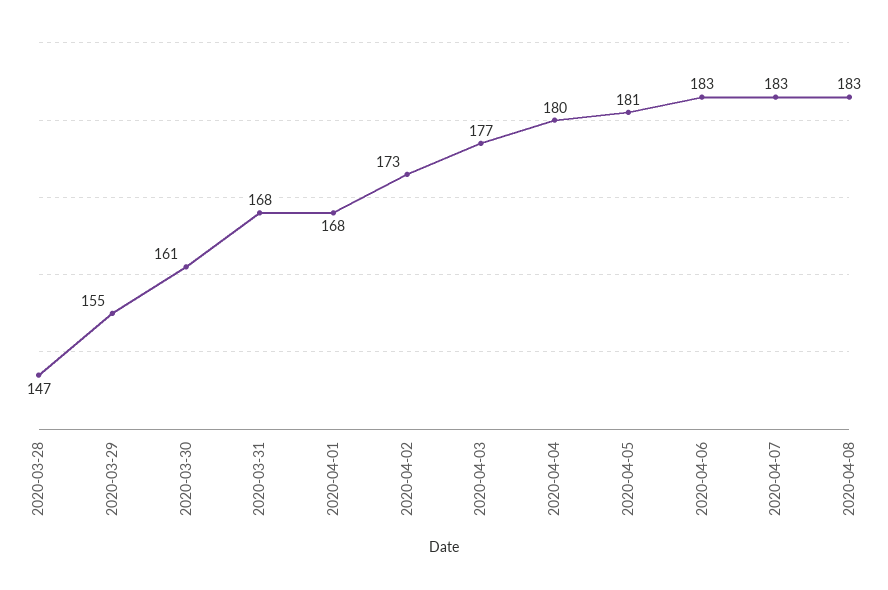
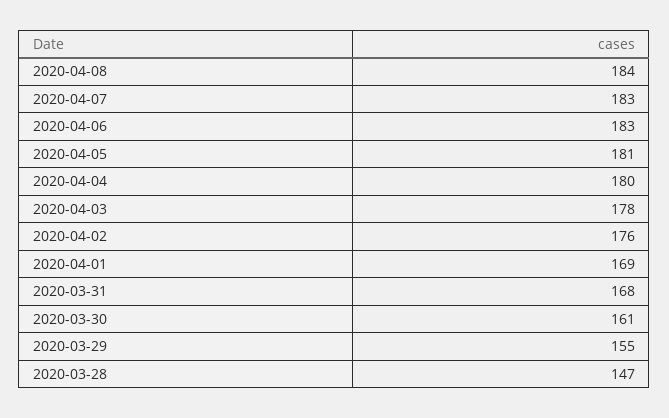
  {
    "2020-03-28": 147,
    "2020-03-29": 155,
    "2020-03-30": 161,
    "2020-03-31": 168,
-   "2020-04-01": 168,
+   "2020-04-01": 169,
-   "2020-04-02": 173,
+   "2020-04-02": 176,
-   "2020-04-03": 177,
+   "2020-04-03": 178,
    "2020-04-04": 180,
    "2020-04-05": 181,
    "2020-04-06": 183,
    "2020-04-07": 183,
-   "2020-04-08": 183
+   "2020-04-08": 184
  }

